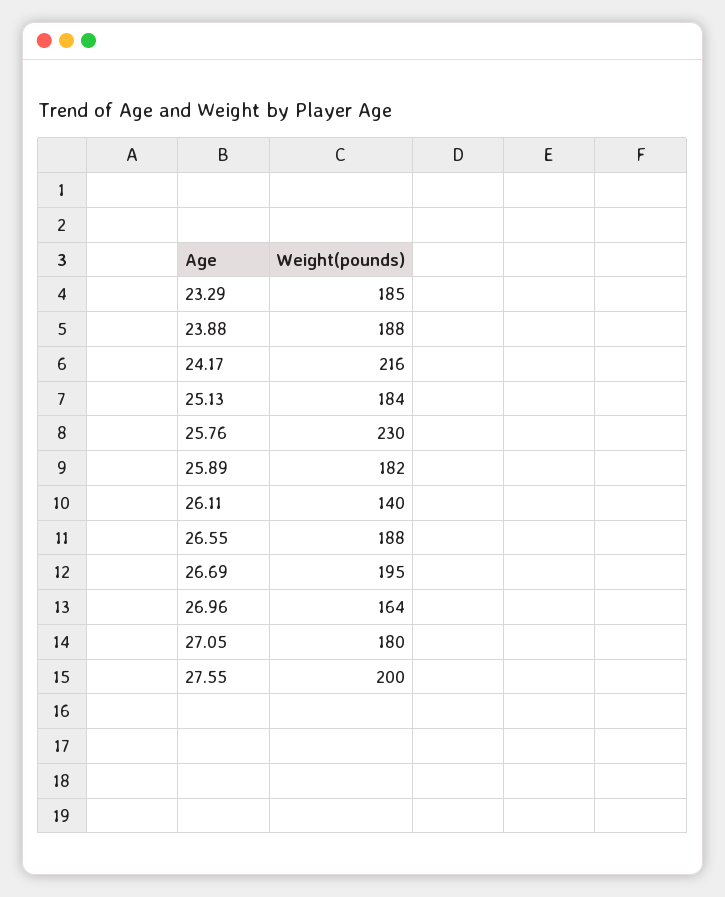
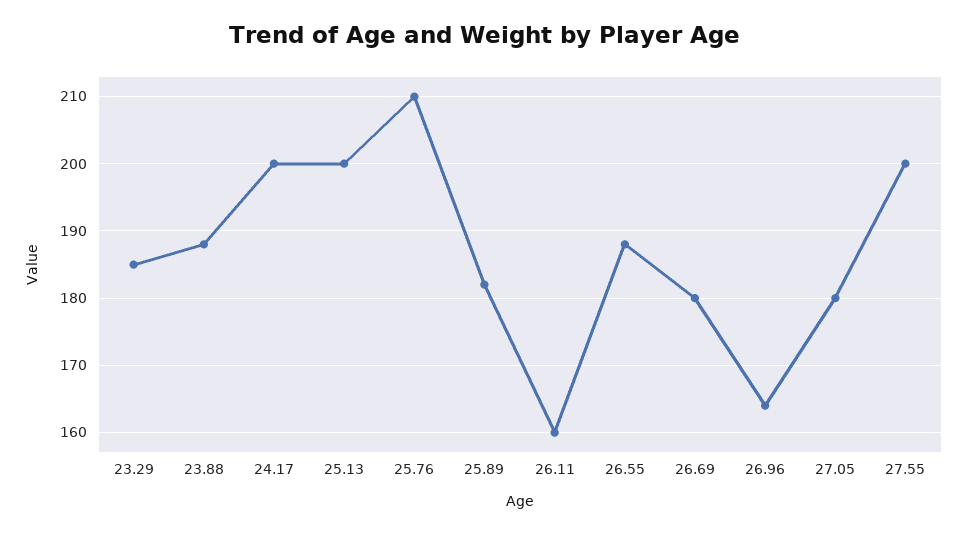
  {
    "23.29": 185,
    "23.88": 188,
-   "24.17": 216,
+   "24.17": 200,
-   "25.13": 184,
+   "25.13": 200,
-   "25.76": 230,
+   "25.76": 210,
    "25.89": 182,
-   "26.11": 140,
+   "26.11": 160,
    "26.55": 188,
-   "26.69": 195,
+   "26.69": 180,
    "26.96": 164,
    "27.05": 180,
    "27.55": 200
  }

